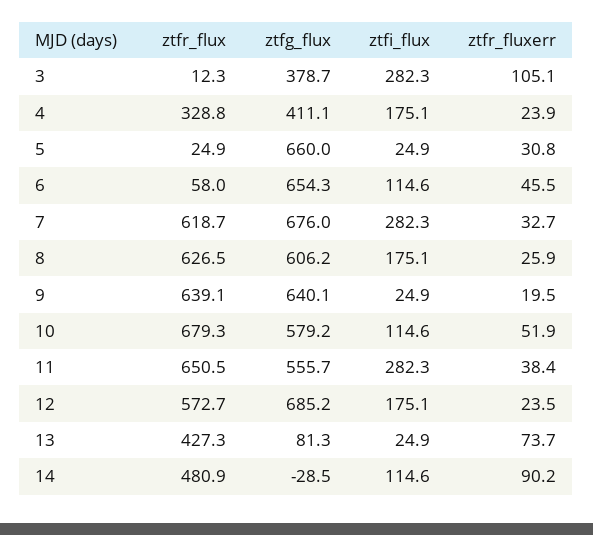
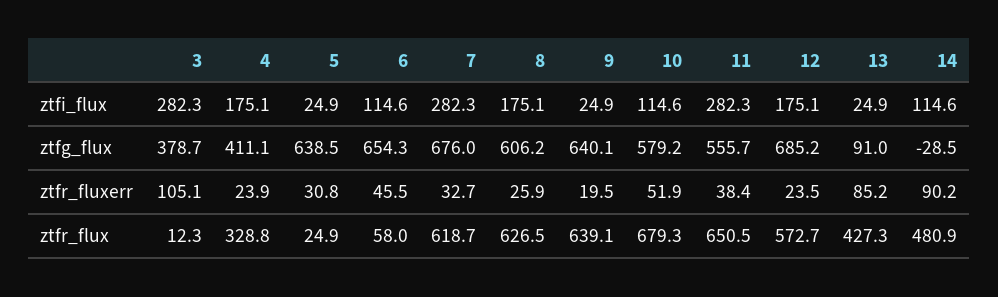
  {
    "ztfr_flux": {
      "3": 12.3,
      "4": 328.8,
      "5": 24.9,
      "6": 58,
      "7": 618.7,
      "8": 626.5,
      "9": 639.1,
      "10": 679.3,
      "11": 650.5,
      "12": 572.7,
      "13": 427.3,
      "14": 480.9
    },
    "ztfg_flux": {
      "3": 378.7,
      "4": 411.1,
-     "5": 660,
+     "5": 638.5,
      "6": 654.3,
      "7": 676,
      "8": 606.2,
      "9": 640.1,
      "10": 579.2,
      "11": 555.7,
      "12": 685.2,
-     "13": 81.3,
+     "13": 91,
      "14": -28.5
    },
    "ztfi_flux": {
      "3": 282.3,
      "4": 175.1,
      "5": 24.9,
      "6": 114.6,
      "7": 282.3,
      "8": 175.1,
      "9": 24.9,
      "10": 114.6,
      "11": 282.3,
      "12": 175.1,
      "13": 24.9,
      "14": 114.6
    },
    "ztfr_fluxerr": {
      "3": 105.1,
      "4": 23.9,
      "5": 30.8,
      "6": 45.5,
      "7": 32.7,
      "8": 25.9,
      "9": 19.5,
      "10": 51.9,
      "11": 38.4,
      "12": 23.5,
-     "13": 73.7,
+     "13": 85.2,
      "14": 90.2
    }
  }

